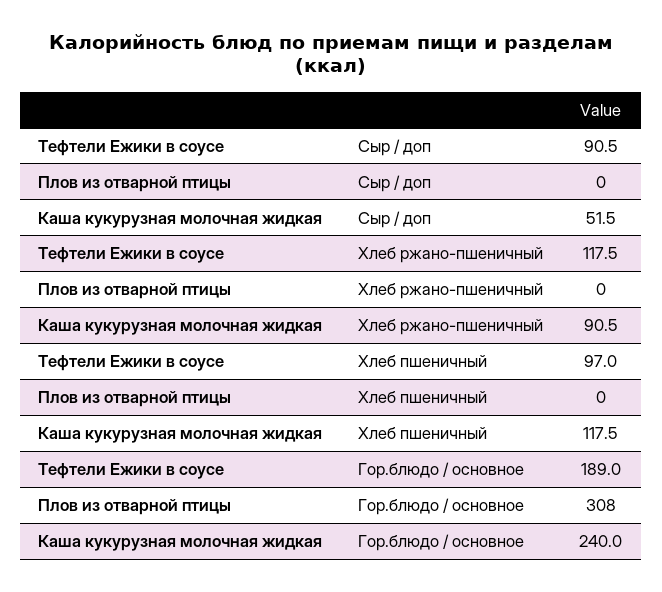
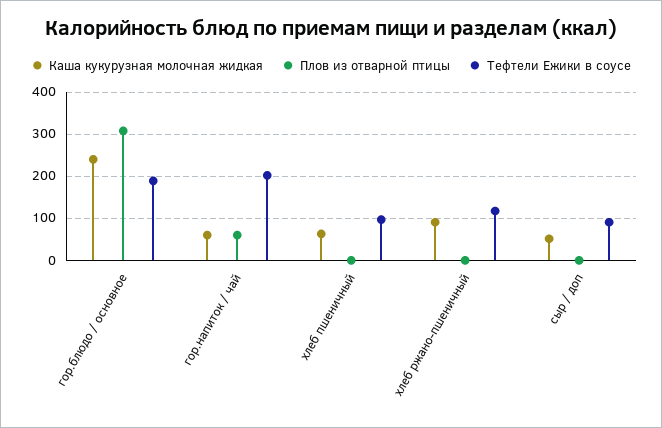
  {
    "Тефтели Ежики в соусе": {
      "Сыр / доп": 90.5,
      "Хлеб ржано-пшеничный": 117.5,
      "Хлеб пшеничный": 97,
-     "Гор.блюдо / основное": 189
+     "Гор.блюдо / основное": 189,
+     "гор.напиток / чай": 200
    },
    "Плов из отварной птицы": {
      "Сыр / доп": 0,
      "Хлеб ржано-пшеничный": 0,
      "Хлеб пшеничный": 0,
-     "Гор.блюдо / основное": 308
+     "Гор.блюдо / основное": 308,
+     "гор.напиток / чай": 60
    },
    "Каша кукурузная молочная жидкая": {
      "Сыр / доп": 51.5,
      "Хлеб ржано-пшеничный": 90.5,
-     "Хлеб пшеничный": 117.5,
+     "Хлеб пшеничный": 60,
-     "Гор.блюдо / основное": 240
+     "Гор.блюдо / основное": 240,
+     "гор.напиток / чай": 60
    }
  }

